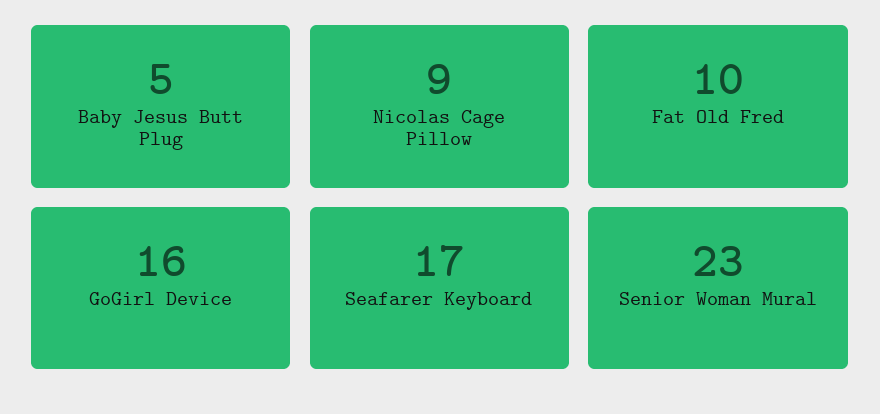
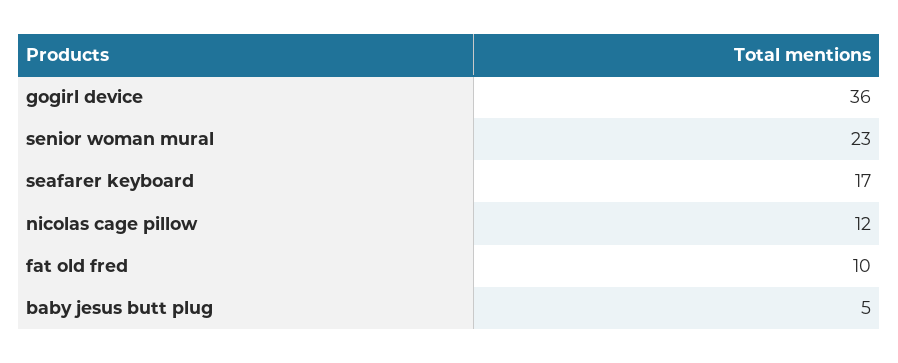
  {
    "Baby Jesus Butt Plug": 5,
-   "Nicolas Cage Pillow": 9,
+   "Nicolas Cage Pillow": 12,
    "Fat Old Fred": 10,
-   "GoGirl Device": 16,
+   "GoGirl Device": 36,
    "Seafarer Keyboard": 17,
    "Senior Woman Mural": 23
  }

